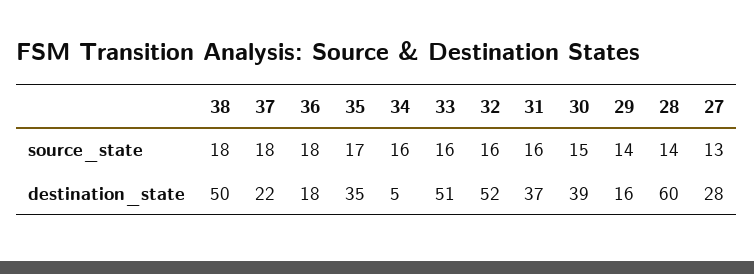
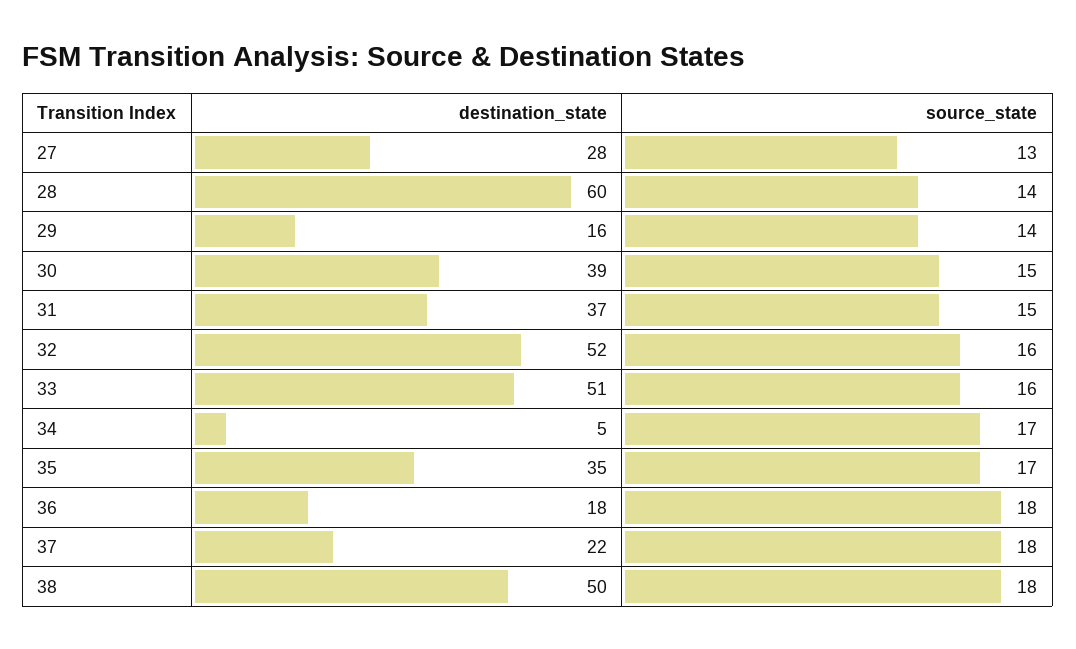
  {
    "38": {
      "source_state": 18,
      "destination_state": 50
    },
    "37": {
      "source_state": 18,
      "destination_state": 22
    },
    "36": {
      "source_state": 18,
      "destination_state": 18
    },
    "35": {
      "source_state": 17,
      "destination_state": 35
    },
    "34": {
-     "source_state": 16,
+     "source_state": 17,
      "destination_state": 5
    },
    "33": {
      "source_state": 16,
      "destination_state": 51
    },
    "32": {
      "source_state": 16,
      "destination_state": 52
    },
    "31": {
-     "source_state": 16,
+     "source_state": 15,
      "destination_state": 37
    },
    "30": {
      "source_state": 15,
      "destination_state": 39
    },
    "29": {
      "source_state": 14,
      "destination_state": 16
    },
    "28": {
      "source_state": 14,
      "destination_state": 60
    },
    "27": {
      "source_state": 13,
      "destination_state": 28
    }
  }

